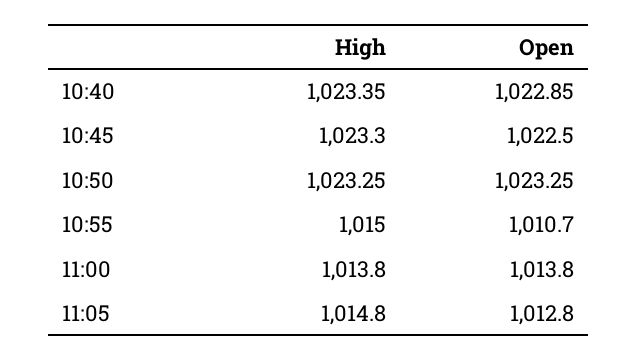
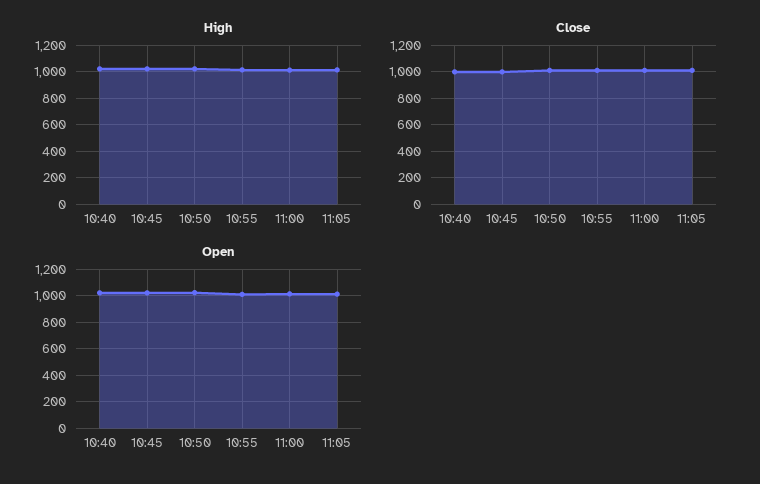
  {
    "High": {
      "10:40": 1023.35,
      "10:45": 1023.3,
      "10:50": 1023.25,
      "10:55": 1015,
      "11:00": 1013.8,
      "11:05": 1014.8
    },
    "Open": {
      "10:40": 1022.85,
      "10:45": 1022.5,
      "10:50": 1023.25,
      "10:55": 1010.7,
      "11:00": 1013.8,
      "11:05": 1012.8
-   }
+   },
+   "Close": {
+     "10:40": 1000,
+     "10:45": 1000,
+     "10:50": 1000,
+     "10:55": 1000,
+     "11:00": 1000,
+     "11:05": 1000
+   }
  }

